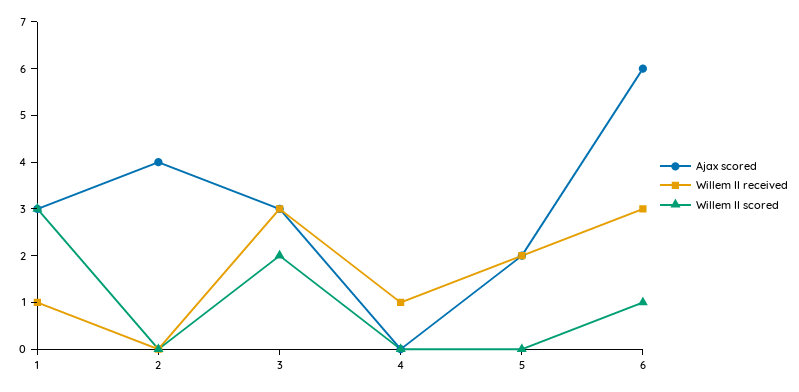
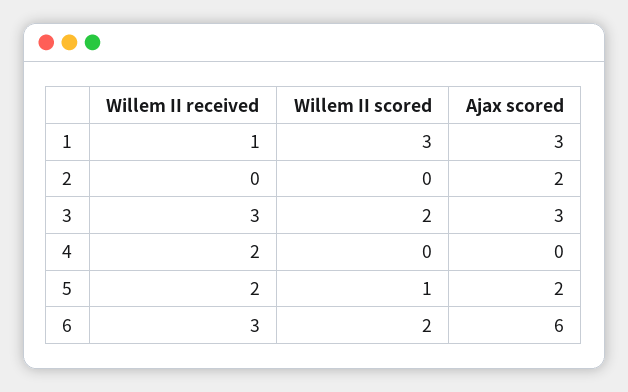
  {
    "Ajax scored": {
      "1": 3,
-     "2": 4,
+     "2": 2,
      "3": 3,
      "4": 0,
      "5": 2,
      "6": 6
    },
    "Willem II received": {
      "1": 1,
      "2": 0,
      "3": 3,
-     "4": 1,
+     "4": 2,
      "5": 2,
      "6": 3
    },
    "Willem II scored": {
      "1": 3,
      "2": 0,
      "3": 2,
      "4": 0,
-     "5": 0,
+     "5": 1,
-     "6": 1
+     "6": 2
    }
  }

